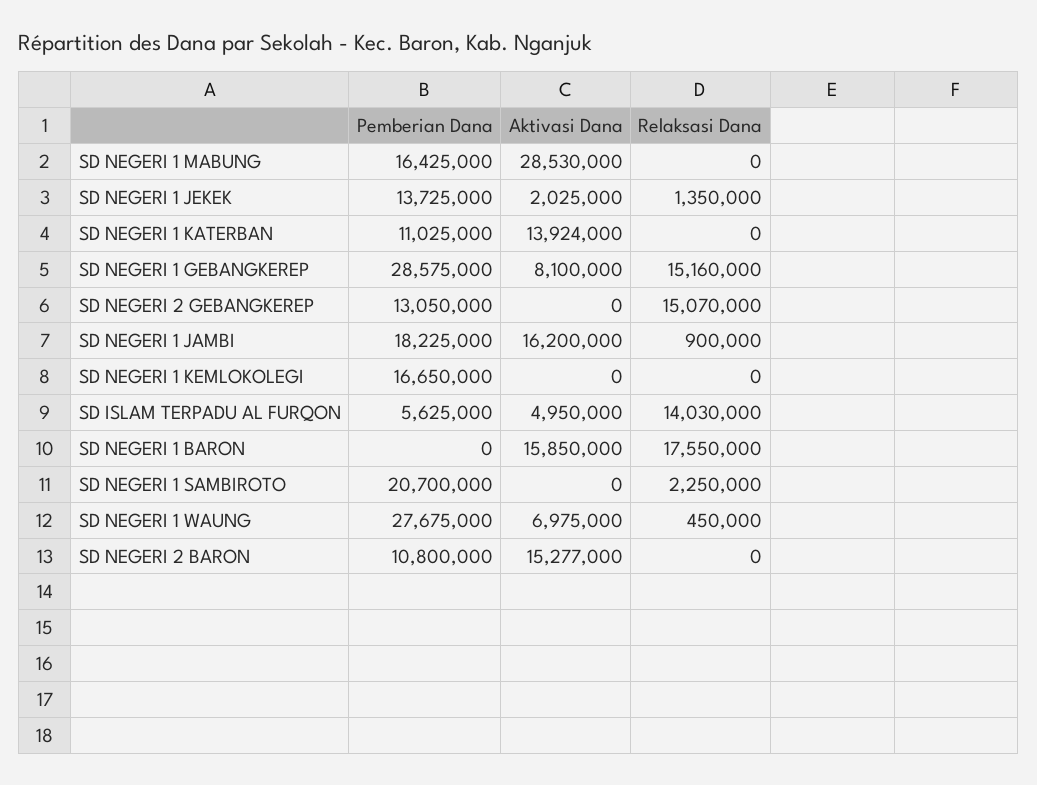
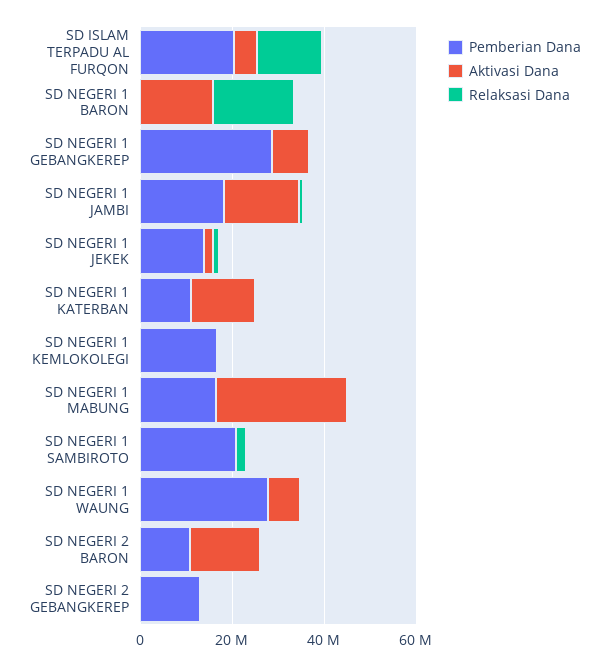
  {
    "Pemberian Dana": {
      "SD NEGERI 1 MABUNG": 16425000,
      "SD NEGERI 1 JEKEK": 13725000,
      "SD NEGERI 1 KATERBAN": 11025000,
      "SD NEGERI 1 GEBANGKEREP": 28575000,
      "SD NEGERI 2 GEBANGKEREP": 13050000,
      "SD NEGERI 1 JAMBI": 18225000,
      "SD NEGERI 1 KEMLOKOLEGI": 16650000,
-     "SD ISLAM TERPADU AL FURQON": 5625000,
+     "SD ISLAM TERPADU AL FURQON": 20000000,
      "SD NEGERI 1 BARON": 0,
      "SD NEGERI 1 SAMBIROTO": 20700000,
      "SD NEGERI 1 WAUNG": 27675000,
      "SD NEGERI 2 BARON": 10800000
    },
    "Aktivasi Dana": {
      "SD NEGERI 1 MABUNG": 28530000,
      "SD NEGERI 1 JEKEK": 2025000,
      "SD NEGERI 1 KATERBAN": 13924000,
      "SD NEGERI 1 GEBANGKEREP": 8100000,
      "SD NEGERI 2 GEBANGKEREP": 0,
      "SD NEGERI 1 JAMBI": 16200000,
      "SD NEGERI 1 KEMLOKOLEGI": 0,
      "SD ISLAM TERPADU AL FURQON": 4950000,
      "SD NEGERI 1 BARON": 15850000,
      "SD NEGERI 1 SAMBIROTO": 0,
      "SD NEGERI 1 WAUNG": 6975000,
      "SD NEGERI 2 BARON": 15277000
    },
    "Relaksasi Dana": {
      "SD NEGERI 1 MABUNG": 0,
      "SD NEGERI 1 JEKEK": 1350000,
      "SD NEGERI 1 KATERBAN": 0,
-     "SD NEGERI 1 GEBANGKEREP": 15160000,
+     "SD NEGERI 1 GEBANGKEREP": 0,
-     "SD NEGERI 2 GEBANGKEREP": 15070000,
+     "SD NEGERI 2 GEBANGKEREP": 0,
      "SD NEGERI 1 JAMBI": 900000,
      "SD NEGERI 1 KEMLOKOLEGI": 0,
      "SD ISLAM TERPADU AL FURQON": 14030000,
      "SD NEGERI 1 BARON": 17550000,
      "SD NEGERI 1 SAMBIROTO": 2250000,
      "SD NEGERI 1 WAUNG": 450000,
      "SD NEGERI 2 BARON": 0
    }
  }

